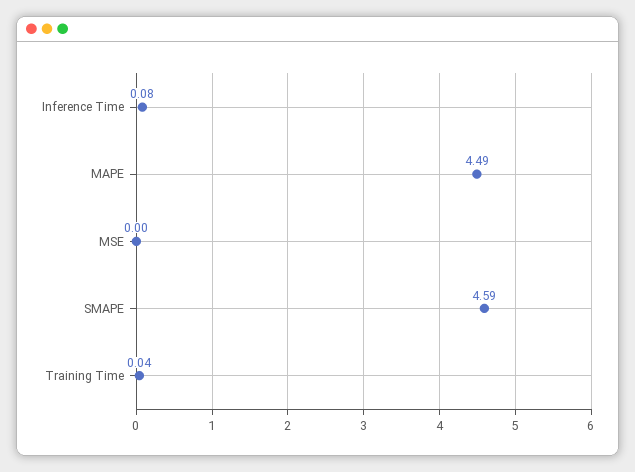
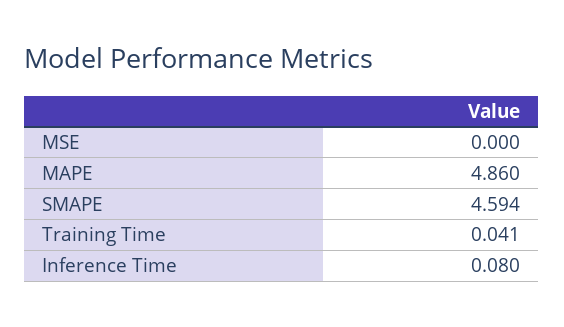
  {
    "Inference Time": 0.08,
-   "MAPE": 4.49,
+   "MAPE": 4.86,
    "MSE": 0,
    "SMAPE": 4.594,
    "Training Time": 0.041
  }

